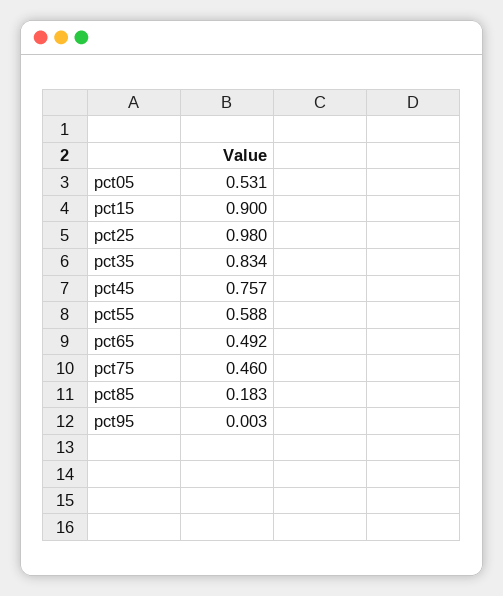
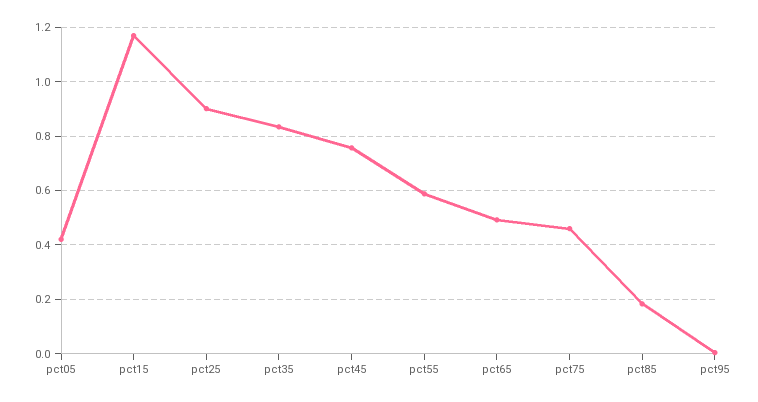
  {
-   "pct05": 0.531,
+   "pct05": 0.425,
-   "pct15": 0.9,
+   "pct15": 1.175,
-   "pct25": 0.98,
+   "pct25": 0.9,
    "pct35": 0.834,
    "pct45": 0.757,
    "pct55": 0.588,
    "pct65": 0.492,
    "pct75": 0.46,
    "pct85": 0.183,
    "pct95": 0.003
  }

